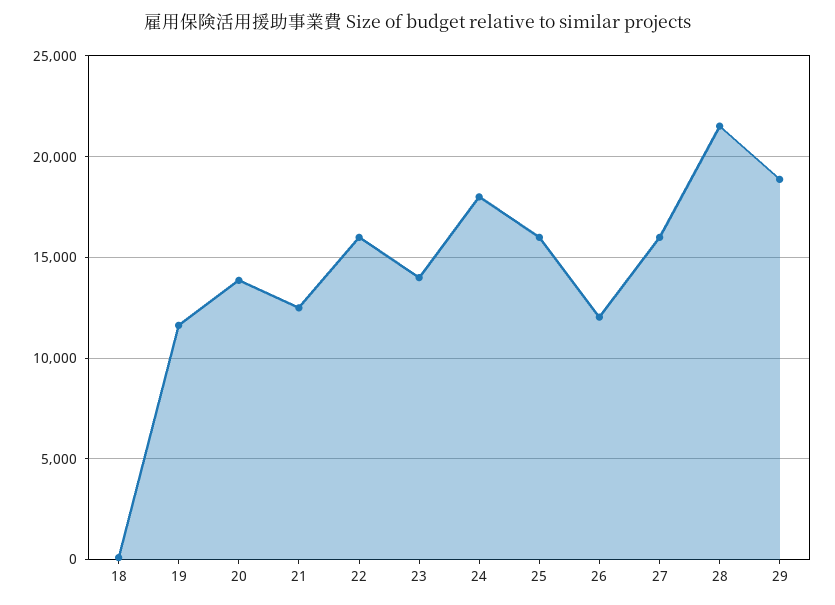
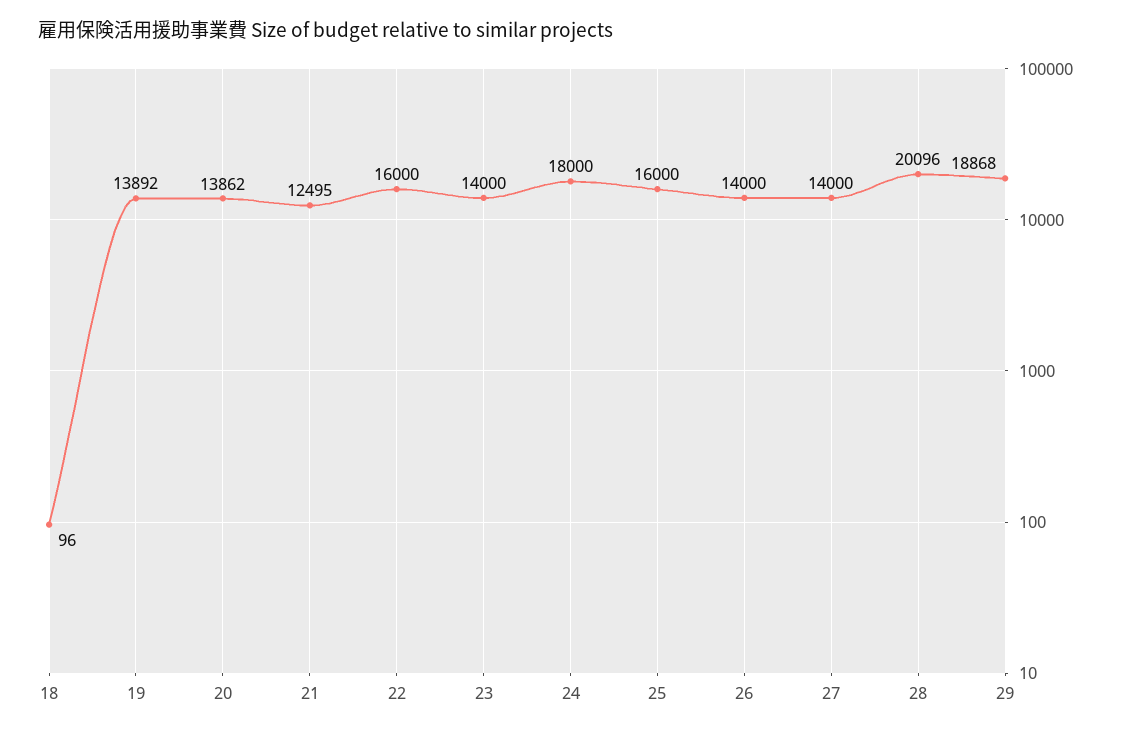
  {
    "18": 96,
-   "19": 11500,
+   "19": 13892,
    "20": 13862,
    "21": 12495,
    "22": 16000,
    "23": 14000,
    "24": 18000,
    "25": 16000,
-   "26": 12000,
+   "26": 14000,
-   "27": 16000,
+   "27": 14000,
-   "28": 21500,
+   "28": 20096,
    "29": 18868
  }

